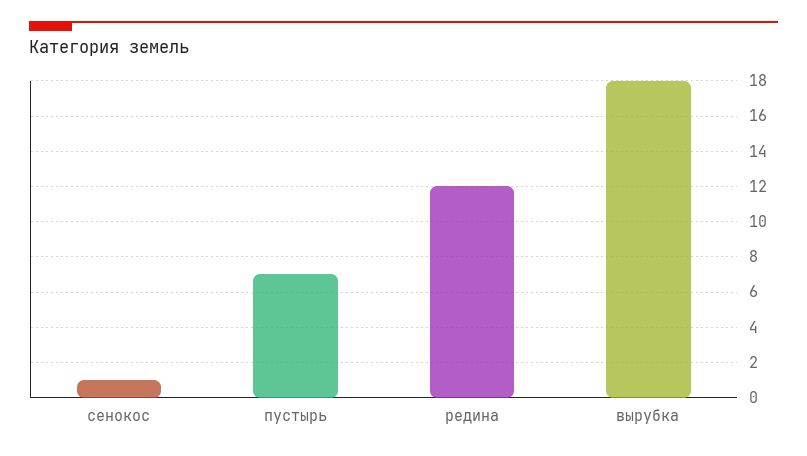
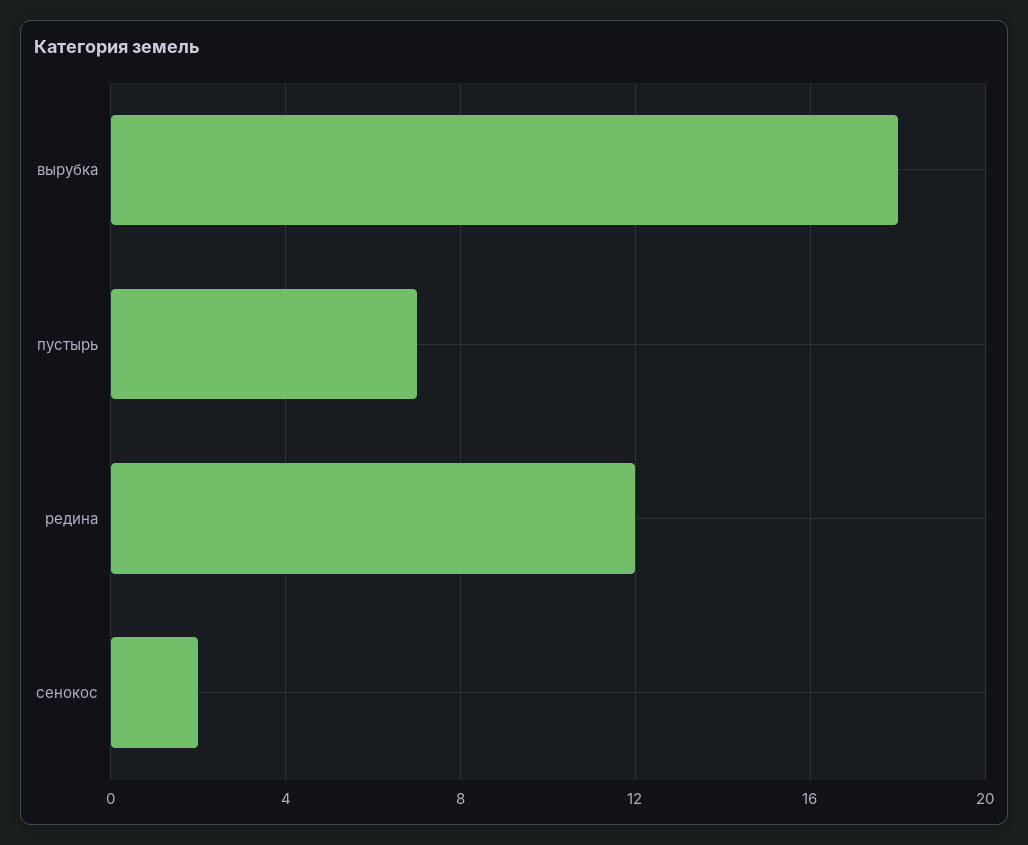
  {
-   "сенокос": 1,
+   "сенокос": 2,
    "пустырь": 7,
    "редина": 12,
    "вырубка": 18
  }

